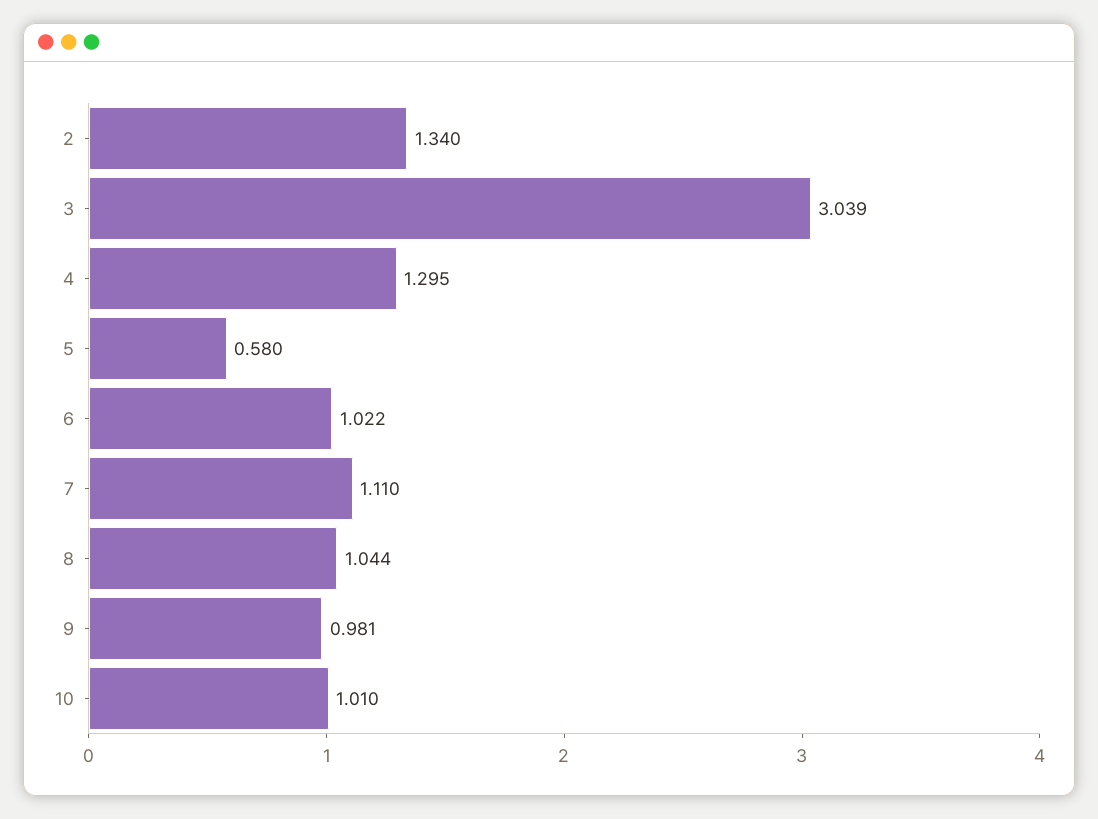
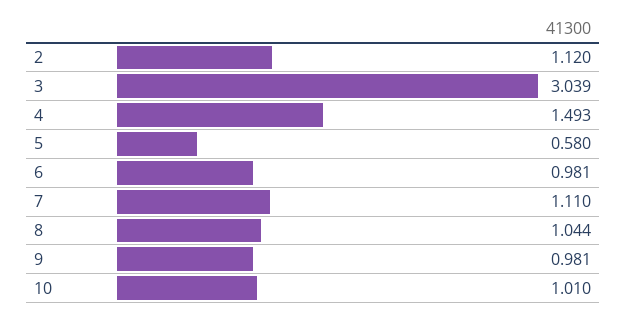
  {
-   "2": 1.34,
+   "2": 1.12,
    "3": 3.039,
-   "4": 1.295,
+   "4": 1.493,
    "5": 0.58,
-   "6": 1.022,
+   "6": 0.981,
    "7": 1.11,
    "8": 1.044,
    "9": 0.981,
    "10": 1.01
  }

